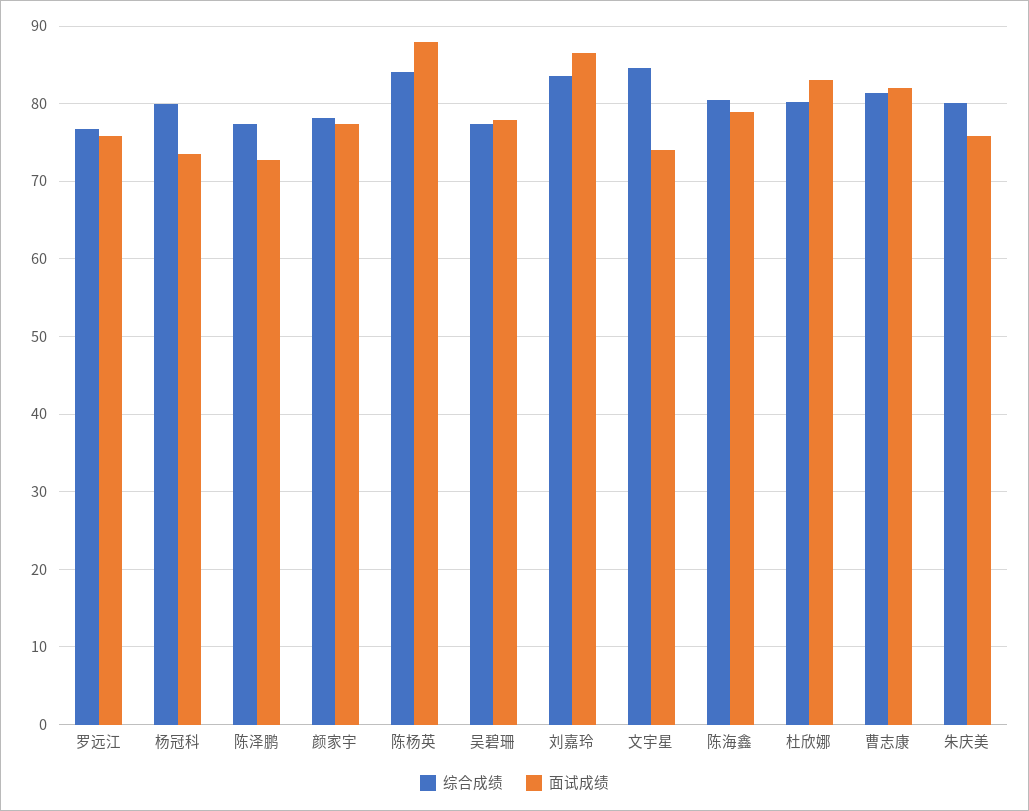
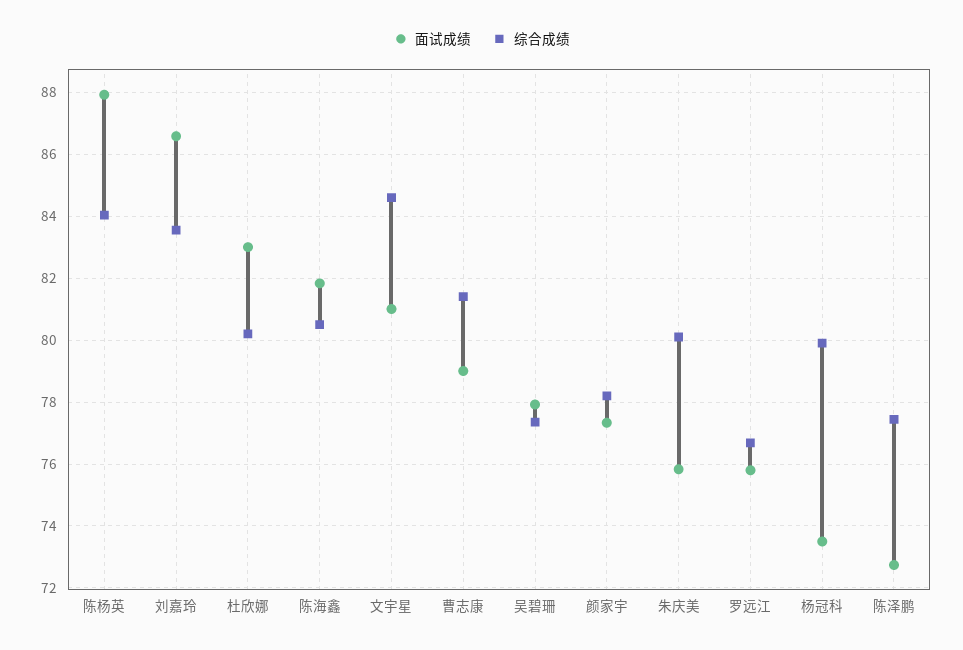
  {
    "综合成绩": {
      "罗远江": 76.6,
      "杨冠科": 80,
      "陈泽鹏": 77.4,
      "颜家宇": 78.2,
      "陈杨英": 84,
      "吴碧珊": 77.4,
      "刘嘉玲": 83.6,
      "文宇星": 84.6,
      "陈海鑫": 80.6,
      "杜欣娜": 80.2,
      "曹志康": 81.4,
      "朱庆美": 80.2
    },
    "面试成绩": {
      "罗远江": 75.8,
      "杨冠科": 73.6,
      "陈泽鹏": 72.8,
      "颜家宇": 77.4,
      "陈杨英": 88,
      "吴碧珊": 78,
      "刘嘉玲": 86.6,
-     "文宇星": 74,
+     "文宇星": 81,
-     "陈海鑫": 79,
+     "陈海鑫": 81.8,
      "杜欣娜": 83,
-     "曹志康": 82,
+     "曹志康": 79,
      "朱庆美": 75.8
    }
  }

